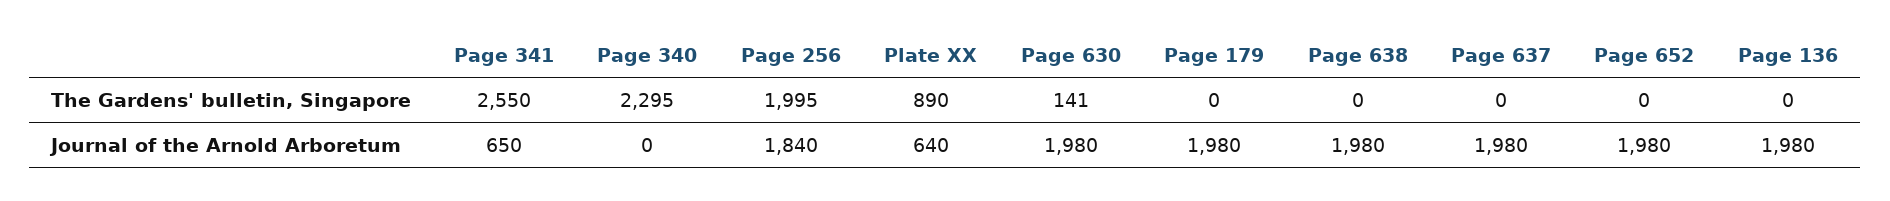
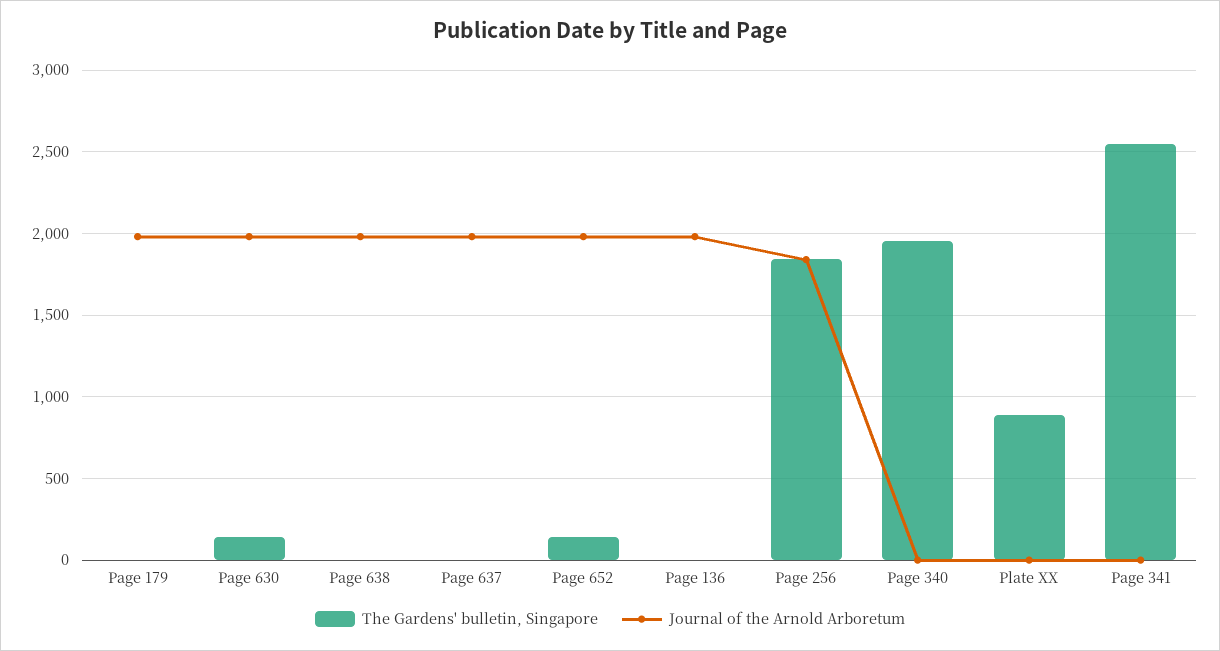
  {
    "The Gardens' bulletin, Singapore": {
      "Page 341": 2550,
-     "Page 340": 2295,
+     "Page 340": 1950,
-     "Page 256": 1995,
+     "Page 256": 1850,
      "Plate XX": 890,
      "Page 630": 141,
      "Page 179": 0,
      "Page 638": 0,
      "Page 637": 0,
-     "Page 652": 0,
+     "Page 652": 150,
      "Page 136": 0
    },
    "Journal of the Arnold Arboretum": {
-     "Page 341": 650,
+     "Page 341": 0,
      "Page 340": 0,
      "Page 256": 1840,
-     "Plate XX": 640,
+     "Plate XX": 0,
      "Page 630": 1980,
      "Page 179": 1980,
      "Page 638": 1980,
      "Page 637": 1980,
      "Page 652": 1980,
      "Page 136": 1980
    }
  }

